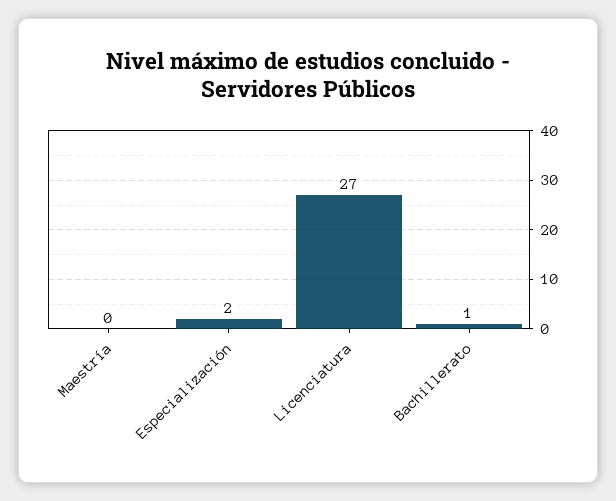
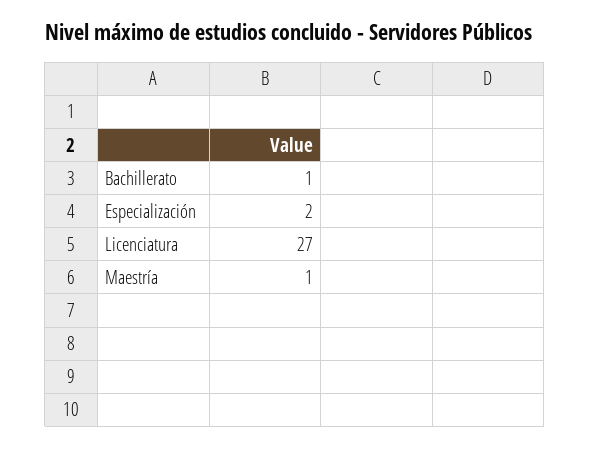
  {
-   "Maestría": 0,
+   "Maestría": 1,
    "Especialización": 2,
    "Licenciatura": 27,
    "Bachillerato": 1
  }

